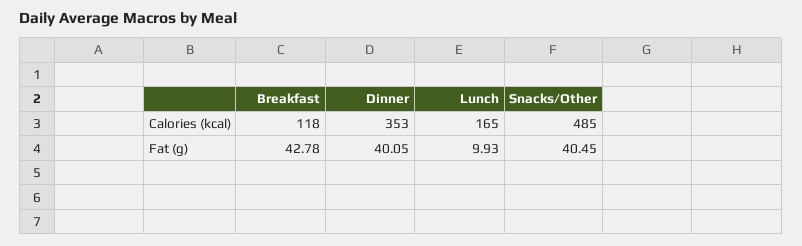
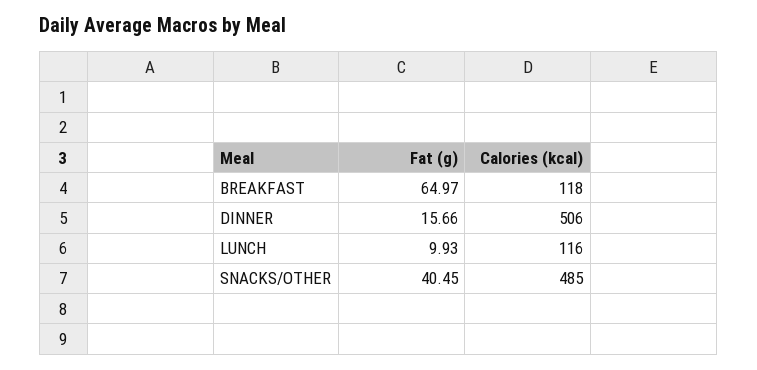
  {
    "Breakfast": {
      "Calories (kcal)": 118,
-     "Fat (g)": 42.78
+     "Fat (g)": 64.97
    },
    "Dinner": {
-     "Calories (kcal)": 353,
+     "Calories (kcal)": 506,
-     "Fat (g)": 40.05
+     "Fat (g)": 15.66
    },
    "Lunch": {
-     "Calories (kcal)": 165,
+     "Calories (kcal)": 116,
      "Fat (g)": 9.93
    },
    "Snacks/Other": {
      "Calories (kcal)": 485,
      "Fat (g)": 40.45
    }
  }

